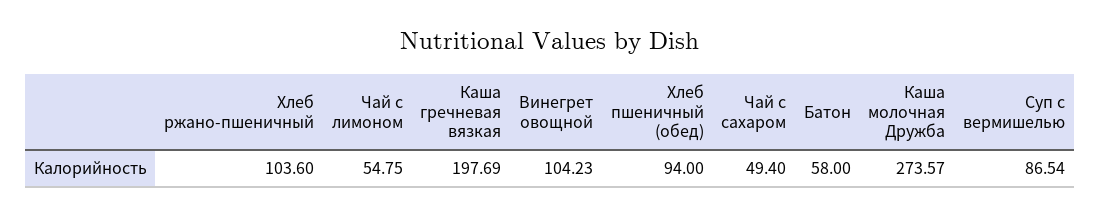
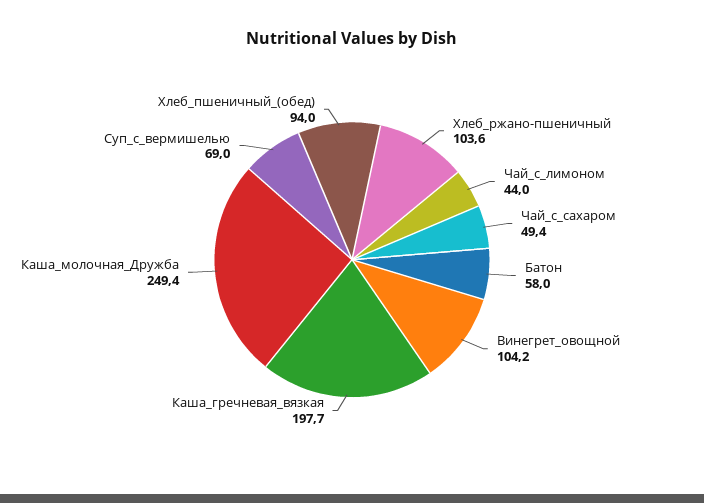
  {
    "Хлеб ржано-пшеничный": 103.6,
-   "Чай с лимоном": 54.75,
+   "Чай с лимоном": 44,
    "Каша гречневая вязкая": 197.69,
    "Винегрет овощной": 104.23,
    "Хлеб пшеничный (обед)": 94,
    "Чай с сахаром": 49.4,
    "Батон": 58,
-   "Каша молочная Дружба": 273.57,
+   "Каша молочная Дружба": 249.4,
-   "Суп с вермишелью": 86.54
+   "Суп с вермишелью": 69
  }

